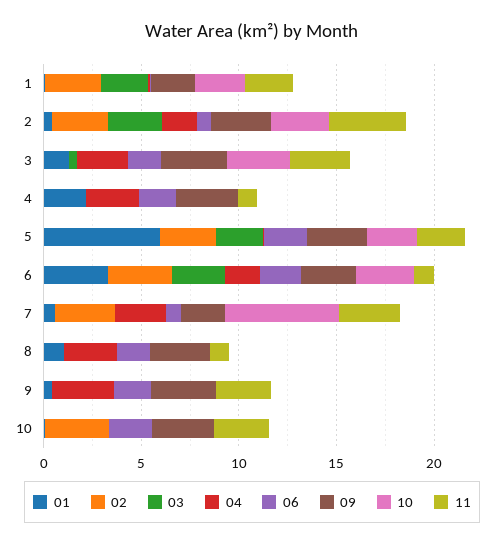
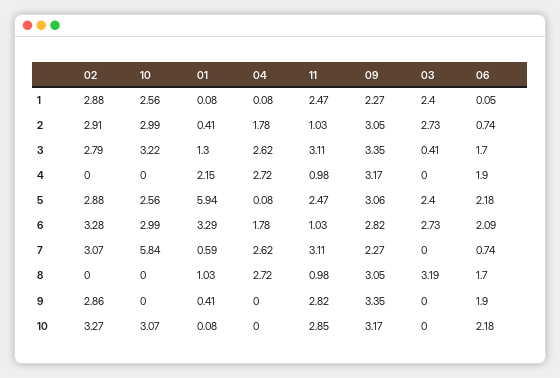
  {
    "01": {
      "1": 0.08,
      "2": 0.41,
      "3": 1.3,
      "4": 2.15,
      "5": 5.94,
      "6": 3.29,
      "7": 0.59,
      "8": 1.03,
      "9": 0.41,
      "10": 0.08
    },
    "02": {
      "1": 2.88,
      "2": 2.91,
-     "3": 0,
+     "3": 2.79,
      "4": 0,
      "5": 2.88,
      "6": 3.28,
      "7": 3.07,
      "8": 0,
-     "9": 0,
+     "9": 2.86,
      "10": 3.27
    },
    "03": {
      "1": 2.4,
      "2": 2.73,
      "3": 0.41,
      "4": 0,
      "5": 2.4,
      "6": 2.73,
      "7": 0,
-     "8": 0,
+     "8": 3.19,
      "9": 0,
      "10": 0
    },
    "04": {
      "1": 0.08,
      "2": 1.78,
      "3": 2.62,
      "4": 2.72,
      "5": 0.08,
      "6": 1.78,
      "7": 2.62,
      "8": 2.72,
-     "9": 3,
+     "9": 0,
      "10": 0
    },
    "06": {
      "1": 0.05,
      "2": 0.74,
      "3": 1.7,
      "4": 1.9,
      "5": 2.18,
      "6": 2.09,
      "7": 0.74,
      "8": 1.7,
      "9": 1.9,
      "10": 2.18
    },
    "09": {
      "1": 2.27,
      "2": 3.05,
      "3": 3.35,
      "4": 3.17,
      "5": 3.06,
      "6": 2.82,
      "7": 2.27,
      "8": 3.05,
      "9": 3.35,
      "10": 3.17
    },
    "10": {
      "1": 2.56,
      "2": 2.99,
      "3": 3.22,
      "4": 0,
      "5": 2.56,
      "6": 2.99,
      "7": 5.84,
      "8": 0,
      "9": 0,
-     "10": 0
+     "10": 3.07
    },
    "11": {
      "1": 2.47,
-     "2": 4,
+     "2": 1.03,
      "3": 3.11,
      "4": 0.98,
      "5": 2.47,
      "6": 1.03,
      "7": 3.11,
      "8": 0.98,
      "9": 2.82,
      "10": 2.85
    }
  }

